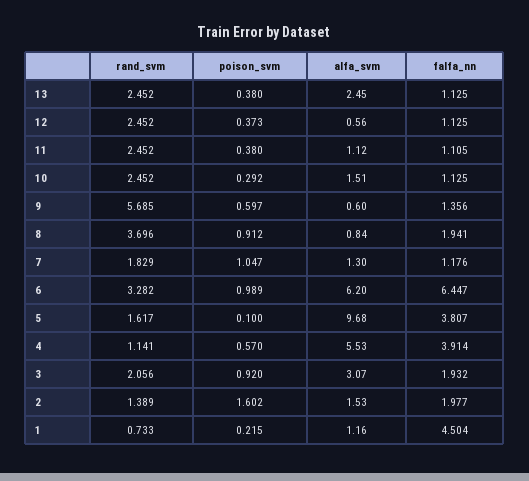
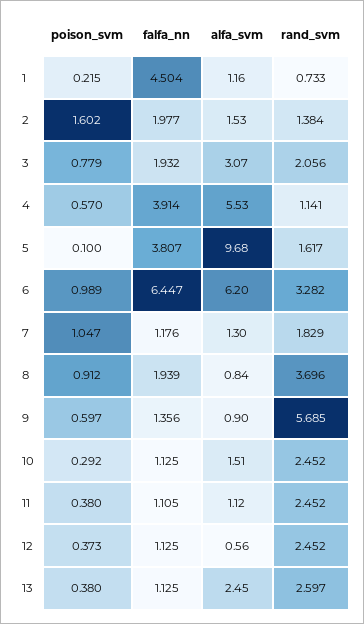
  {
    "rand_svm": {
-     "13": 2.452,
+     "13": 2.597,
      "12": 2.452,
      "11": 2.452,
      "10": 2.452,
      "9": 5.685,
      "8": 3.696,
      "7": 1.829,
      "6": 3.282,
      "5": 1.617,
      "4": 1.141,
      "3": 2.056,
-     "2": 1.389,
+     "2": 1.384,
      "1": 0.733
    },
    "poison_svm": {
      "13": 0.38,
      "12": 0.373,
      "11": 0.38,
      "10": 0.292,
      "9": 0.597,
      "8": 0.912,
      "7": 1.047,
      "6": 0.989,
      "5": 0.1,
      "4": 0.57,
-     "3": 0.92,
+     "3": 0.779,
      "2": 1.602,
      "1": 0.215
    },
    "alfa_svm": {
      "13": 2.45,
      "12": 0.56,
      "11": 1.12,
      "10": 1.51,
-     "9": 0.6,
+     "9": 0.9,
      "8": 0.84,
      "7": 1.3,
      "6": 6.2,
      "5": 9.68,
      "4": 5.53,
      "3": 3.07,
      "2": 1.53,
      "1": 1.16
    },
    "falfa_nn": {
      "13": 1.125,
      "12": 1.125,
      "11": 1.105,
      "10": 1.125,
      "9": 1.356,
-     "8": 1.941,
+     "8": 1.939,
      "7": 1.176,
      "6": 6.447,
      "5": 3.807,
      "4": 3.914,
      "3": 1.932,
      "2": 1.977,
      "1": 4.504
    }
  }

